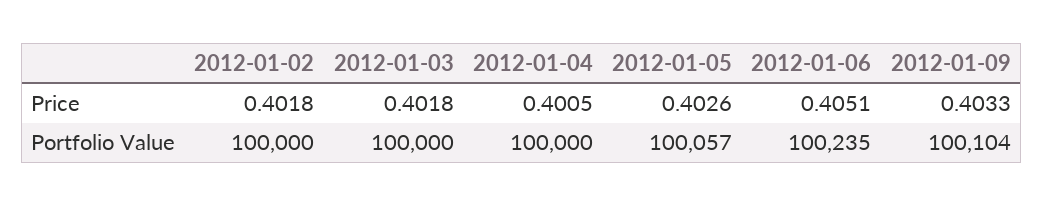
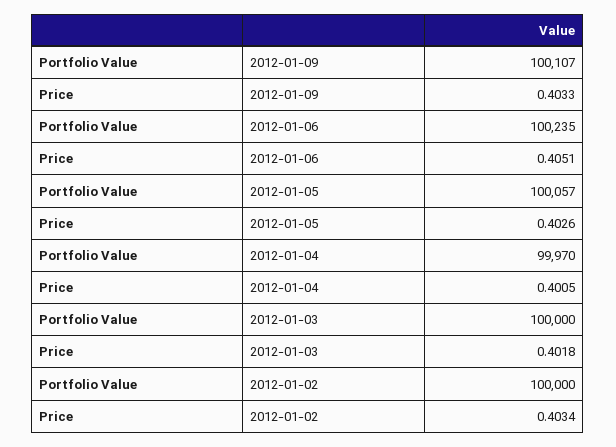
  {
    "2012-01-02": {
-     "Price": 0.4018,
+     "Price": 0.4034,
      "Portfolio Value": 100000
    },
    "2012-01-03": {
      "Price": 0.4018,
      "Portfolio Value": 100000
    },
    "2012-01-04": {
      "Price": 0.4005,
-     "Portfolio Value": 100000
+     "Portfolio Value": 99970
    },
    "2012-01-05": {
      "Price": 0.4026,
      "Portfolio Value": 100057
    },
    "2012-01-06": {
      "Price": 0.4051,
      "Portfolio Value": 100235
    },
    "2012-01-09": {
      "Price": 0.4033,
-     "Portfolio Value": 100104
+     "Portfolio Value": 100107
    }
  }

